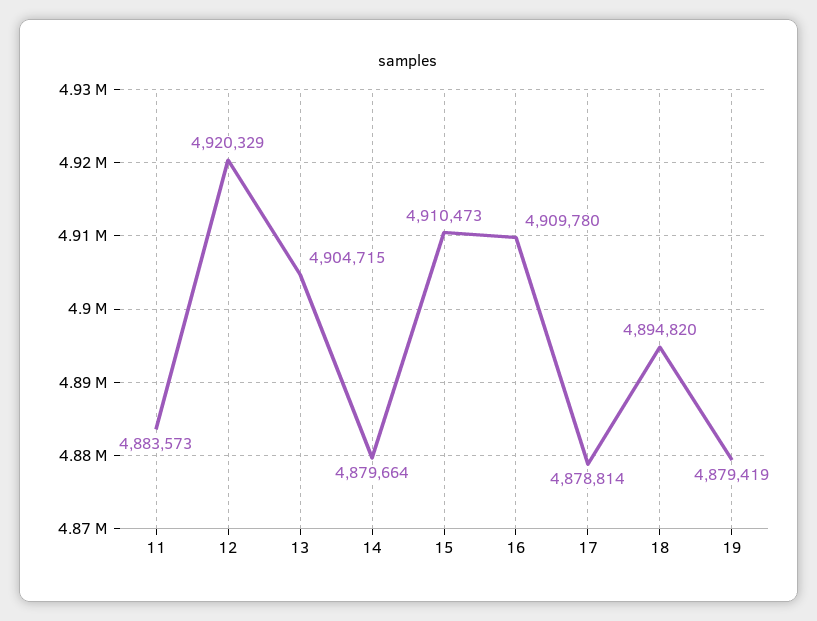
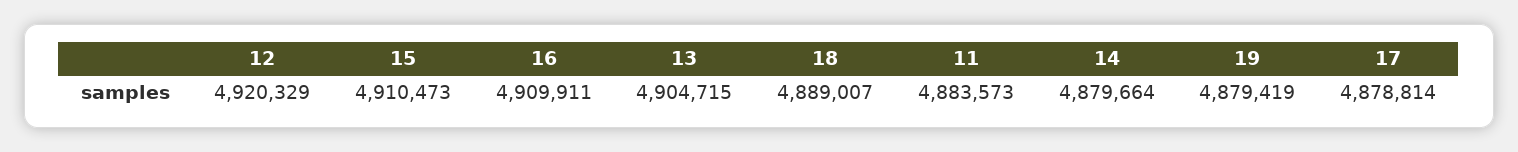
  {
    "11": 4883573,
    "12": 4920329,
    "13": 4904715,
    "14": 4879664,
    "15": 4910473,
-   "16": 4909780,
+   "16": 4909911,
    "17": 4878814,
-   "18": 4894820,
+   "18": 4889007,
    "19": 4879419
  }

